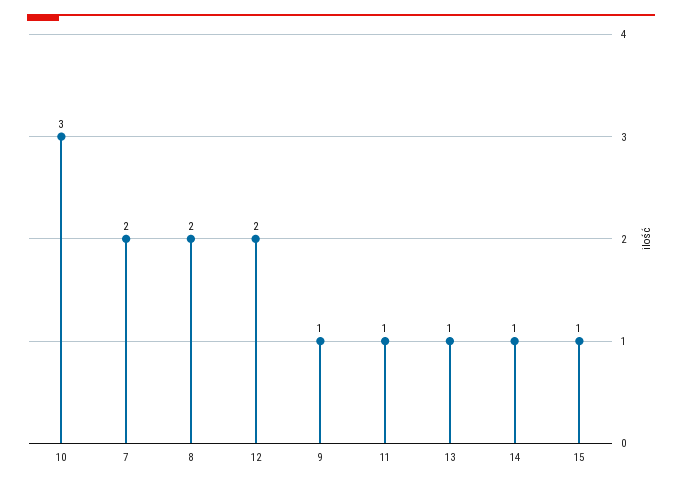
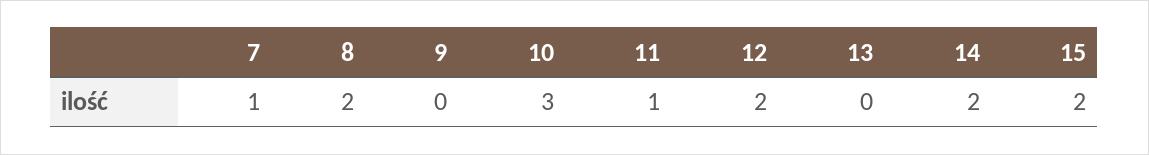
  {
    "10": 3,
-   "7": 2,
+   "7": 1,
    "8": 2,
    "12": 2,
-   "9": 1,
+   "9": 0,
    "11": 1,
-   "13": 1,
+   "13": 0,
-   "14": 1,
+   "14": 2,
-   "15": 1
+   "15": 2
  }

